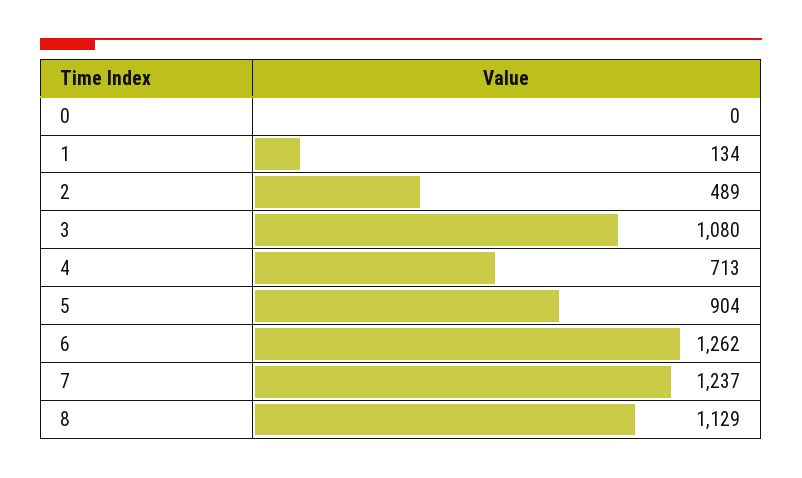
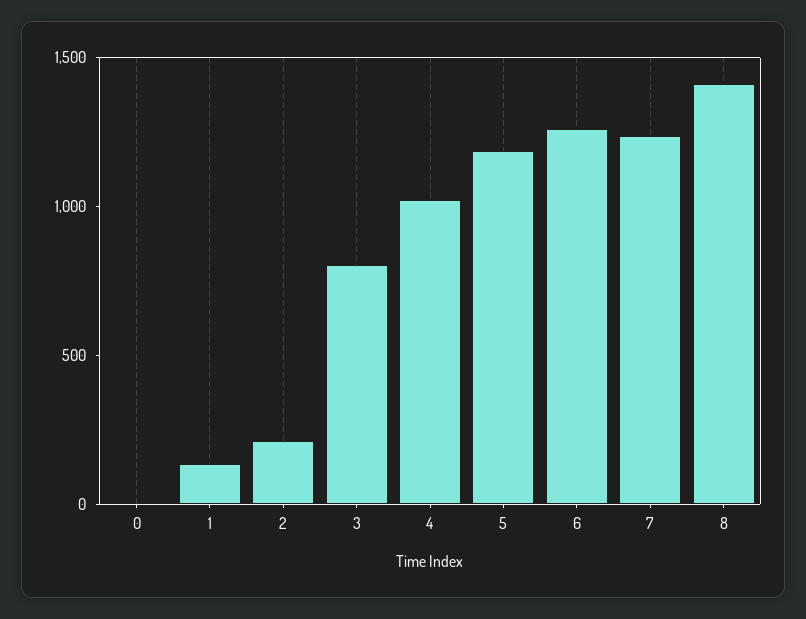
  {
    "0": 0,
    "1": 134,
-   "2": 489,
+   "2": 200,
-   "3": 1080,
+   "3": 800,
-   "4": 713,
+   "4": 1000,
-   "5": 904,
+   "5": 1200,
    "6": 1262,
    "7": 1237,
-   "8": 1129
+   "8": 1400
  }

